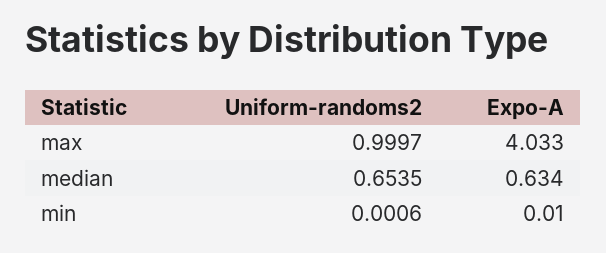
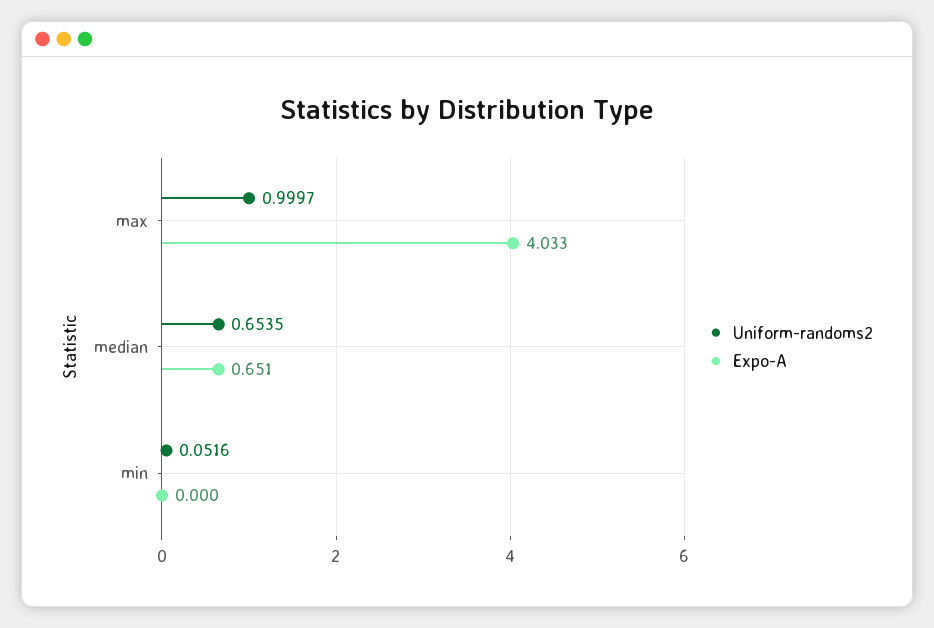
  {
    "Uniform-randoms2": {
      "max": 0.9997,
      "median": 0.6535,
-     "min": 0.0006
+     "min": 0.0516
    },
    "Expo-A": {
      "max": 4.033,
-     "median": 0.634,
+     "median": 0.651,
-     "min": 0.01
+     "min": 0
    }
  }

